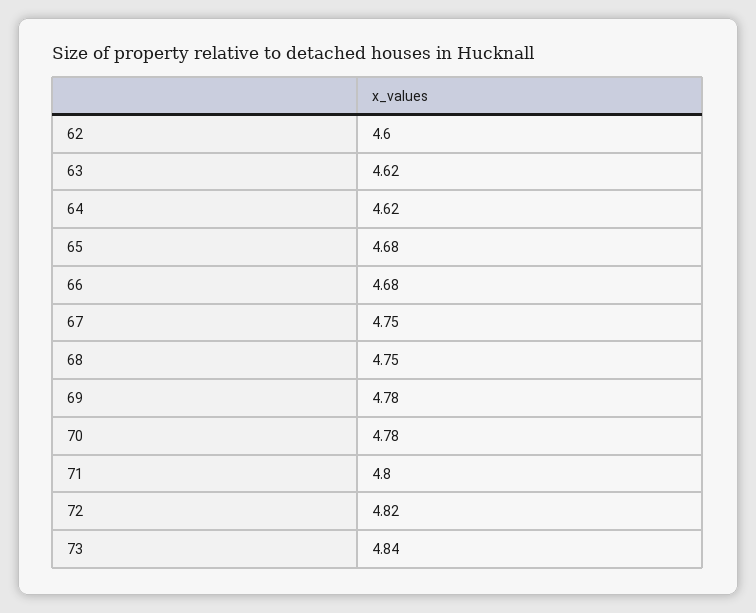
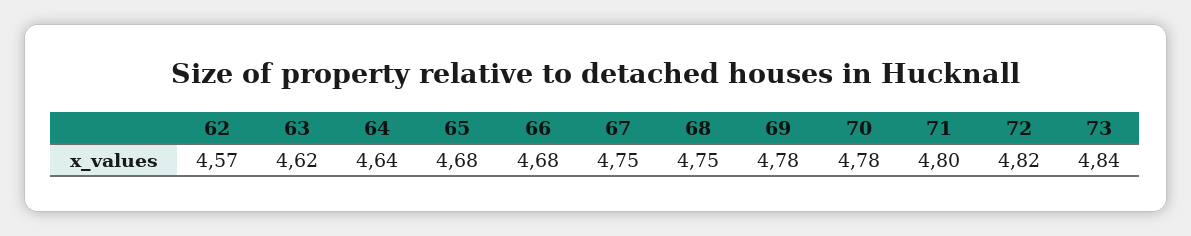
  {
-   "62": 4.6,
+   "62": 4.57,
    "63": 4.62,
-   "64": 4.62,
+   "64": 4.64,
    "65": 4.68,
    "66": 4.68,
    "67": 4.75,
    "68": 4.75,
    "69": 4.78,
    "70": 4.78,
    "71": 4.8,
    "72": 4.82,
    "73": 4.84
  }

